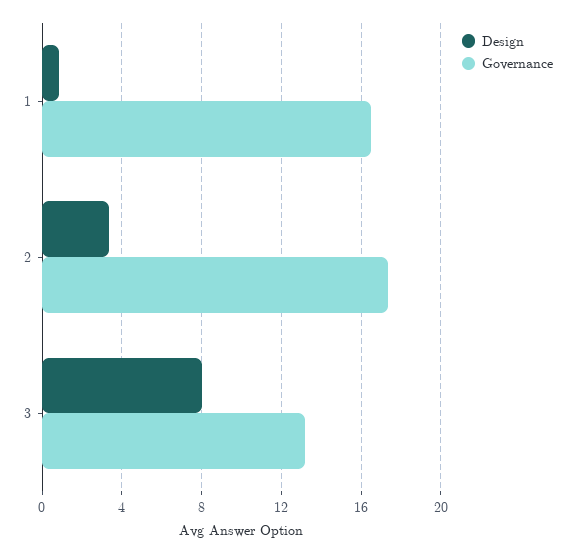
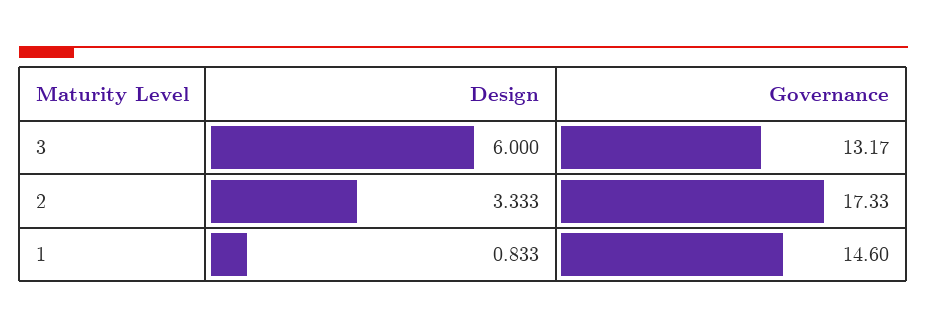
  {
    "Design": {
      "1": 0.833,
      "2": 3.333,
-     "3": 8
+     "3": 6
    },
    "Governance": {
-     "1": 16.5,
+     "1": 14.6,
      "2": 17.33,
      "3": 13.17
    }
  }

